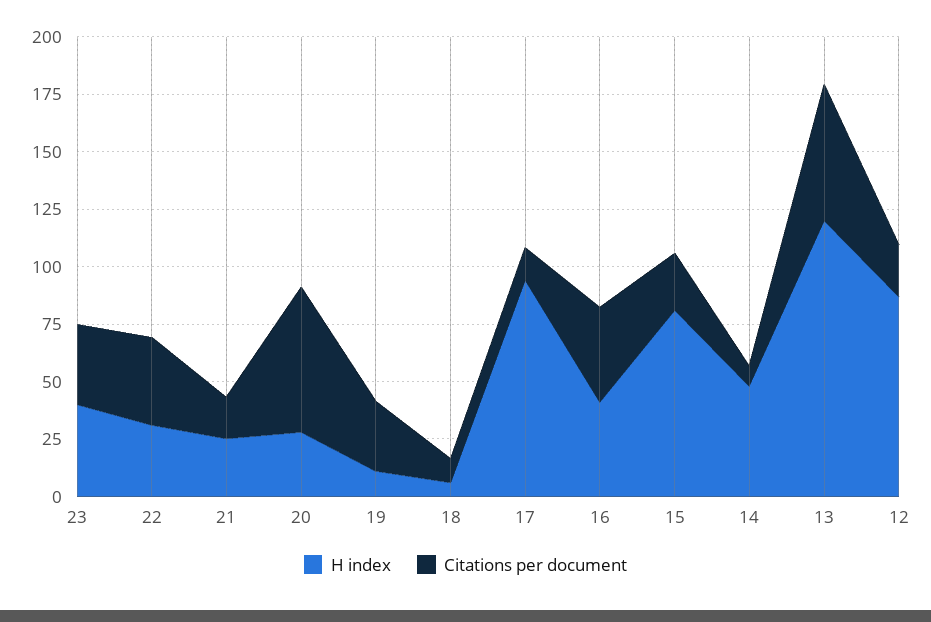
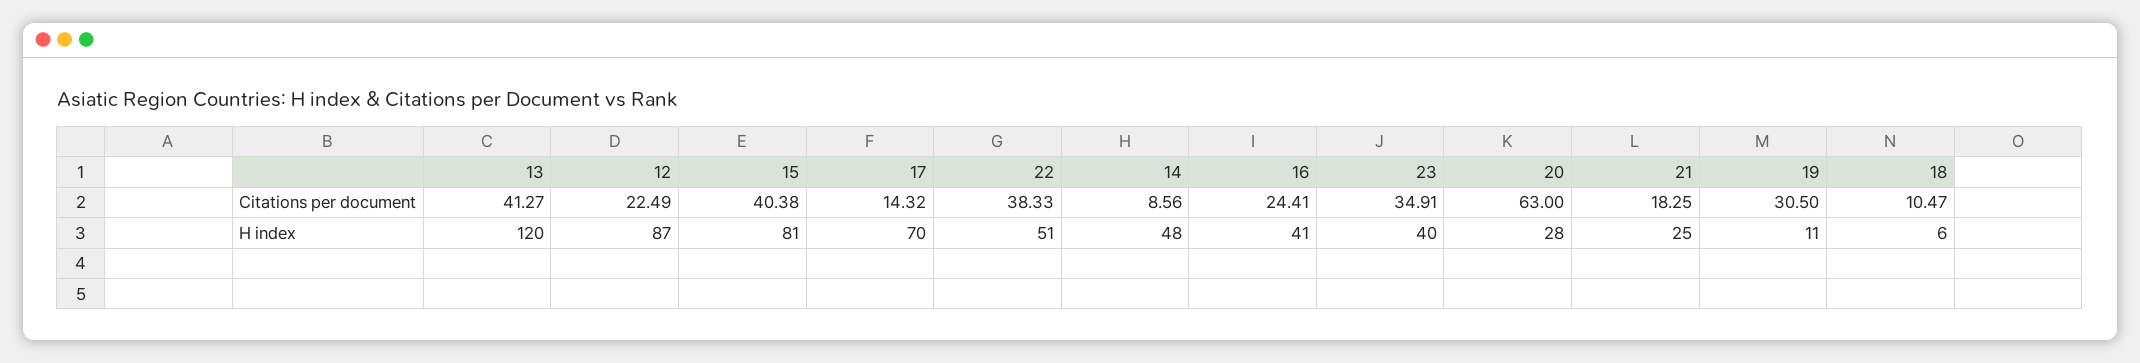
  {
    "H index": {
      "23": 40,
-     "22": 30,
+     "22": 51,
      "21": 25,
      "20": 28,
      "19": 11,
      "18": 6,
-     "17": 95,
+     "17": 70,
      "16": 41,
      "15": 81,
      "14": 48,
      "13": 120,
      "12": 87
    },
    "Citations per document": {
      "23": 34.91,
      "22": 38.33,
      "21": 18.25,
      "20": 63,
      "19": 30.5,
      "18": 10.47,
      "17": 14.32,
-     "16": 40,
+     "16": 24.41,
-     "15": 25,
+     "15": 40.38,
      "14": 8.56,
-     "13": 60,
+     "13": 41.27,
      "12": 22.49
    }
  }

